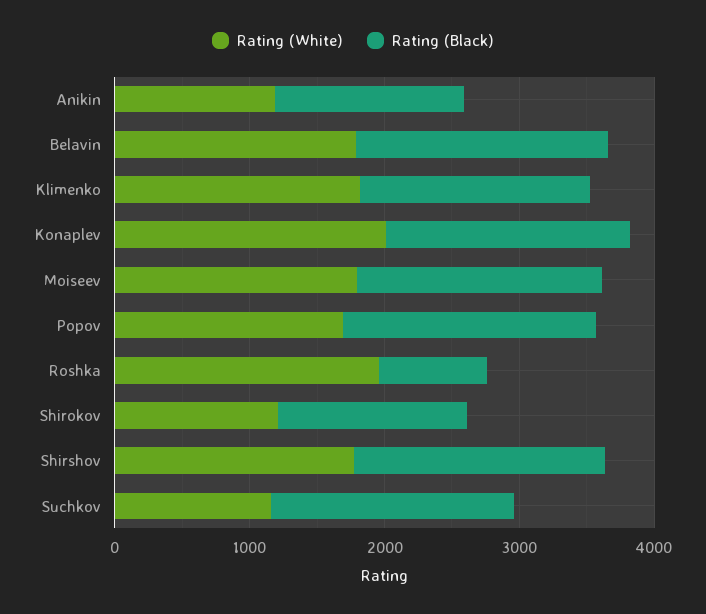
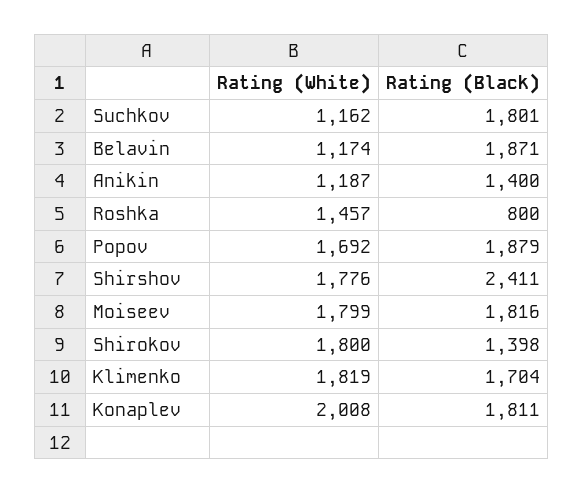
  {
    "Rating (White)": {
      "Anikin": 1187,
-     "Belavin": 1800,
+     "Belavin": 1174,
      "Klimenko": 1819,
      "Konaplev": 2008,
      "Moiseev": 1799,
      "Popov": 1692,
-     "Roshka": 2000,
+     "Roshka": 1457,
-     "Shirokov": 1200,
+     "Shirokov": 1800,
      "Shirshov": 1776,
      "Suchkov": 1162
    },
    "Rating (Black)": {
      "Anikin": 1400,
      "Belavin": 1871,
      "Klimenko": 1704,
      "Konaplev": 1811,
      "Moiseev": 1816,
      "Popov": 1879,
      "Roshka": 800,
      "Shirokov": 1398,
-     "Shirshov": 1800,
+     "Shirshov": 2411,
      "Suchkov": 1801
    }
  }

